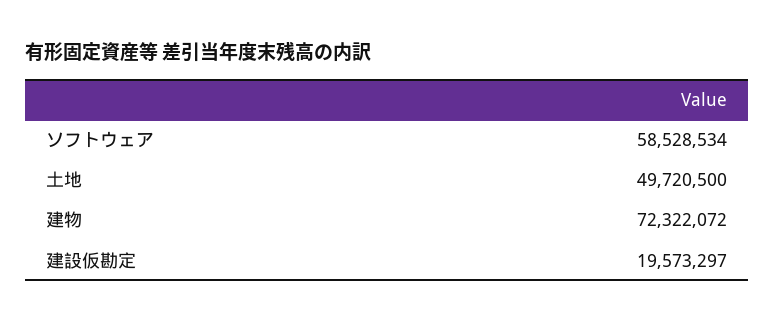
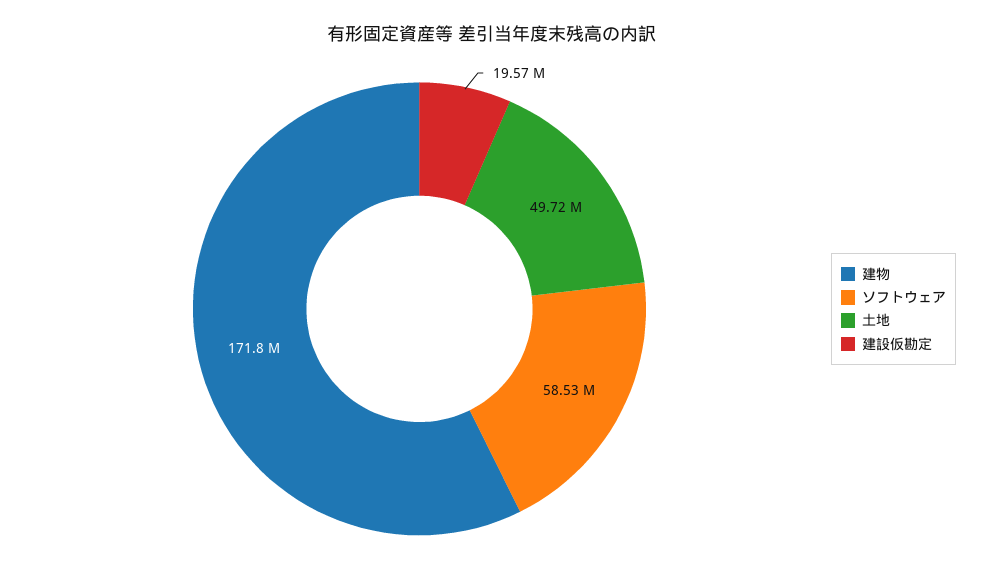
  {
    "ソフトウェア": 58528534,
    "土地": 49720500,
-   "建物": 72322072,
+   "建物": 171800000,
    "建設仮勘定": 19573297
  }

